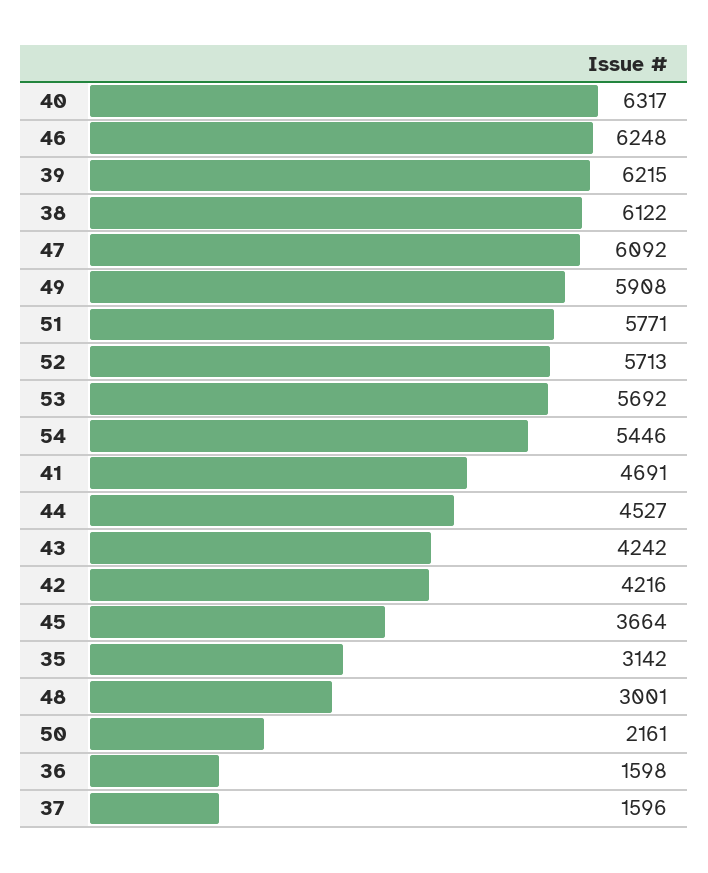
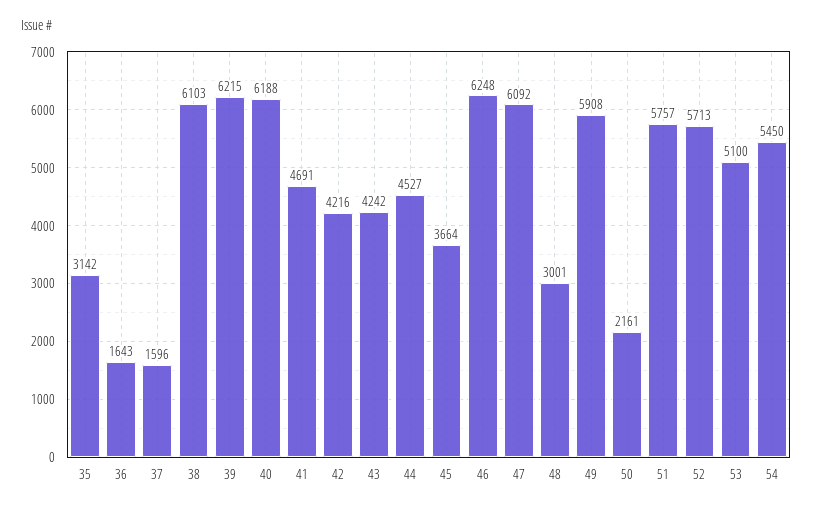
  {
-   "40": 6317,
+   "40": 6188,
    "46": 6248,
    "39": 6215,
-   "38": 6122,
+   "38": 6103,
    "47": 6092,
    "49": 5908,
-   "51": 5771,
+   "51": 5757,
    "52": 5713,
-   "53": 5692,
+   "53": 5100,
-   "54": 5446,
+   "54": 5450,
    "41": 4691,
    "44": 4527,
    "43": 4242,
    "42": 4216,
    "45": 3664,
    "35": 3142,
    "48": 3001,
    "50": 2161,
-   "36": 1598,
+   "36": 1643,
    "37": 1596
  }

